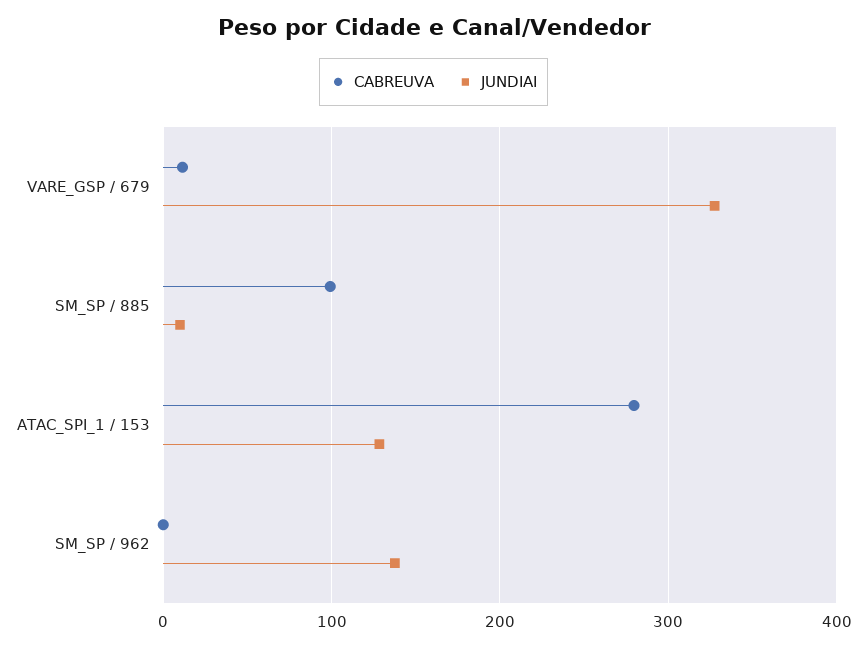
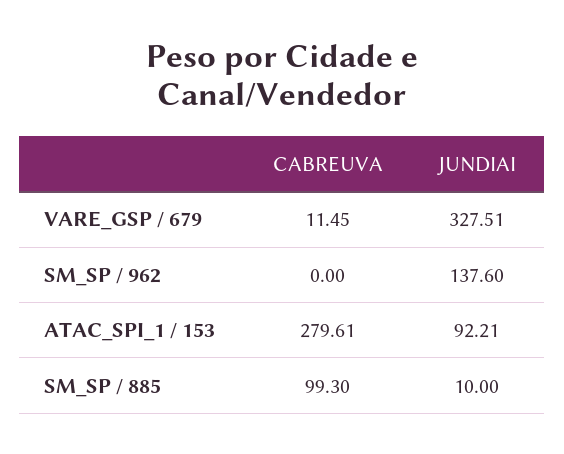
  {
    "CABREUVA": {
      "VARE_GSP / 679": 11.45,
      "SM_SP / 885": 99.3,
      "ATAC_SPI_1 / 153": 279.61,
      "SM_SP / 962": 0
    },
    "JUNDIAI": {
      "VARE_GSP / 679": 327.51,
      "SM_SP / 885": 10,
-     "ATAC_SPI_1 / 153": 130,
+     "ATAC_SPI_1 / 153": 92.21,
      "SM_SP / 962": 137.6
    }
  }

